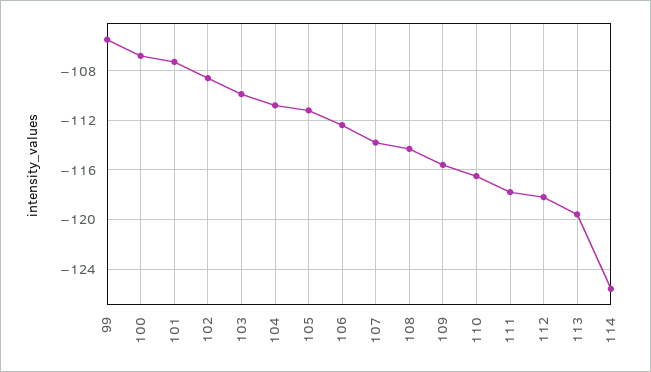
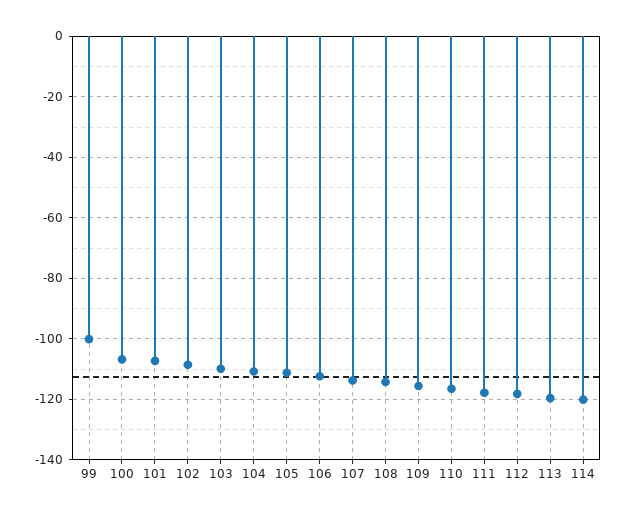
  {
-   "99": -105.5,
+   "99": -100,
    "100": -107,
    "101": -107.5,
    "102": -108.5,
    "103": -110,
    "104": -111,
    "105": -111,
    "106": -112.5,
    "107": -114,
    "108": -114.5,
    "109": -115.5,
    "110": -116.5,
    "111": -118,
    "112": -118,
    "113": -119.5,
-   "114": -125.5
+   "114": -120
  }

